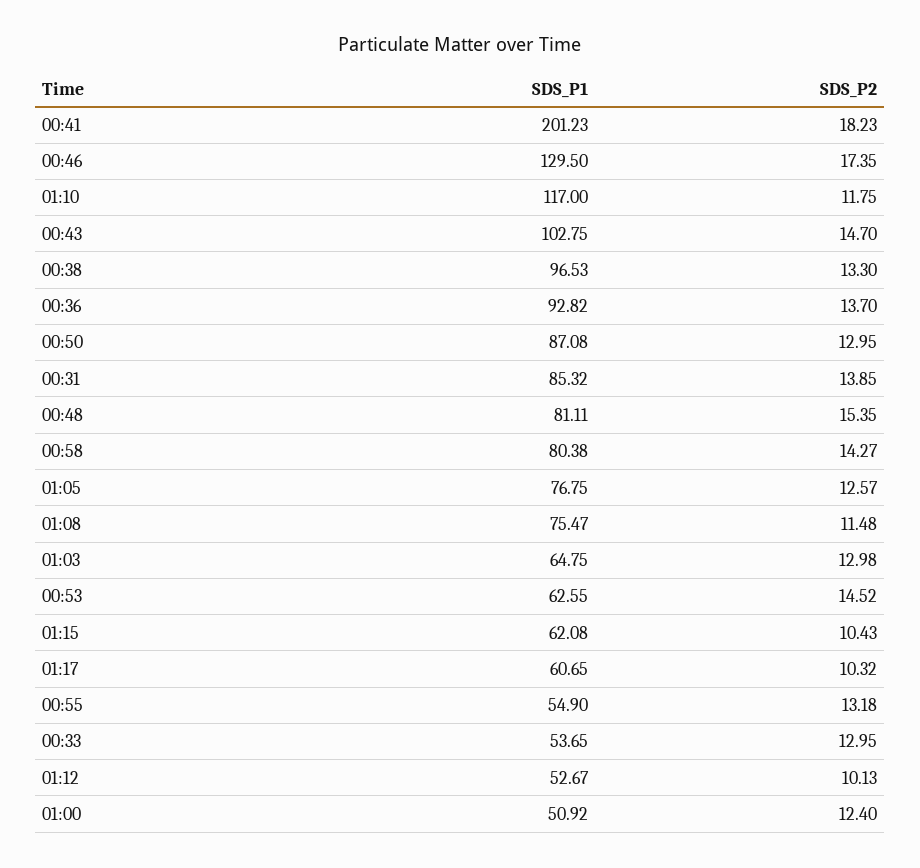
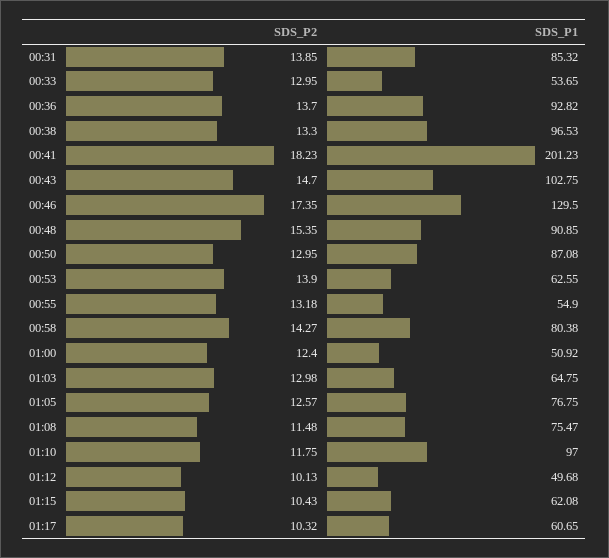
  {
    "SDS_P1": {
      "00:41": 201.23,
      "00:46": 129.5,
-     "01:10": 117,
+     "01:10": 97,
      "00:43": 102.75,
      "00:38": 96.53,
      "00:36": 92.82,
      "00:50": 87.08,
      "00:31": 85.32,
-     "00:48": 81.11,
+     "00:48": 90.85,
      "00:58": 80.38,
      "01:05": 76.75,
      "01:08": 75.47,
      "01:03": 64.75,
      "00:53": 62.55,
      "01:15": 62.08,
      "01:17": 60.65,
      "00:55": 54.9,
      "00:33": 53.65,
-     "01:12": 52.67,
+     "01:12": 49.68,
      "01:00": 50.92
    },
    "SDS_P2": {
      "00:41": 18.23,
      "00:46": 17.35,
      "01:10": 11.75,
      "00:43": 14.7,
      "00:38": 13.3,
      "00:36": 13.7,
      "00:50": 12.95,
      "00:31": 13.85,
      "00:48": 15.35,
      "00:58": 14.27,
      "01:05": 12.57,
      "01:08": 11.48,
      "01:03": 12.98,
-     "00:53": 14.52,
+     "00:53": 13.9,
      "01:15": 10.43,
      "01:17": 10.32,
      "00:55": 13.18,
      "00:33": 12.95,
      "01:12": 10.13,
      "01:00": 12.4
    }
  }

